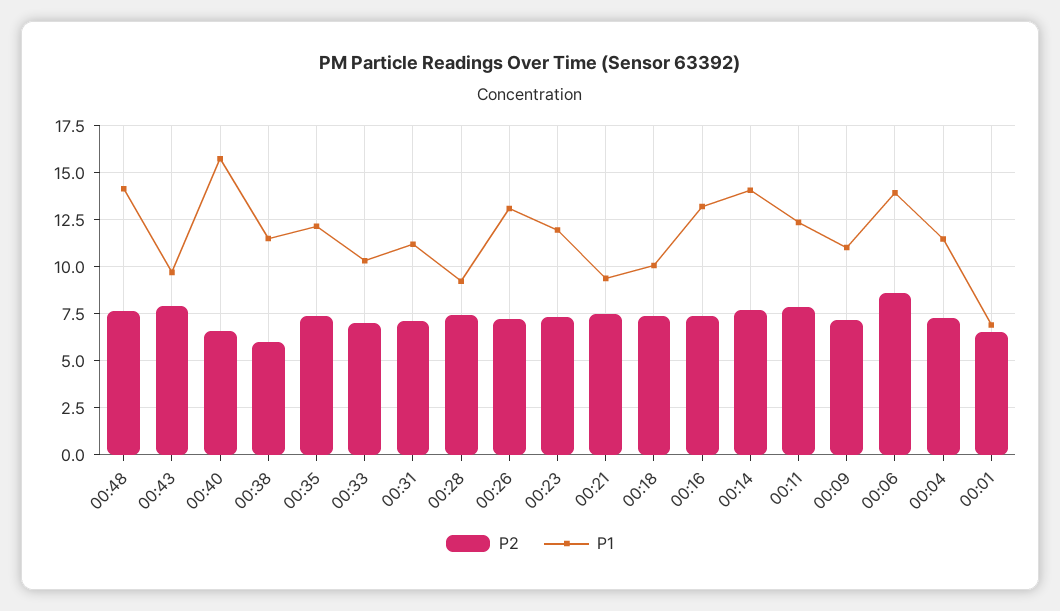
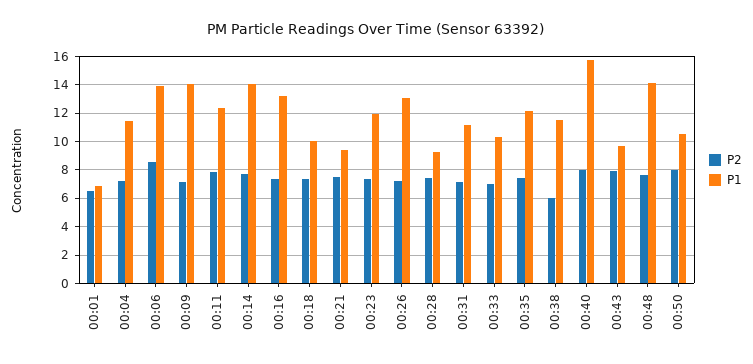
  {
    "P2": {
      "00:48": 7.5,
      "00:43": 8,
-     "00:40": 6.5,
+     "00:40": 8,
      "00:38": 6,
      "00:35": 7.5,
      "00:33": 7,
      "00:31": 7,
      "00:28": 7.5,
      "00:26": 7,
      "00:23": 7.5,
      "00:21": 7.5,
      "00:18": 7.5,
      "00:16": 7.5,
      "00:14": 7.5,
      "00:11": 8,
      "00:09": 7,
      "00:06": 8.5,
      "00:04": 7.5,
-     "00:01": 6.5
+     "00:01": 6.5,
+     "00:50": 8
    },
    "P1": {
      "00:48": 14,
      "00:43": 9.5,
      "00:40": 16,
      "00:38": 11.5,
      "00:35": 12,
      "00:33": 10.5,
      "00:31": 11,
      "00:28": 9,
      "00:26": 13,
      "00:23": 12,
      "00:21": 9.5,
      "00:18": 10,
      "00:16": 13,
      "00:14": 14,
      "00:11": 12.5,
-     "00:09": 11,
+     "00:09": 14,
      "00:06": 14,
      "00:04": 11.5,
-     "00:01": 7
+     "00:01": 7,
+     "00:50": 10.5
    }
  }

